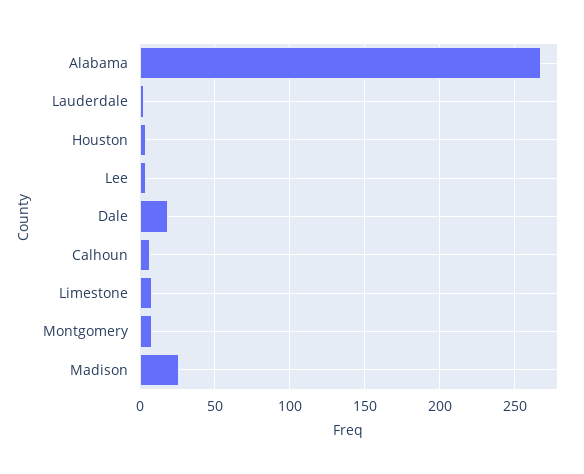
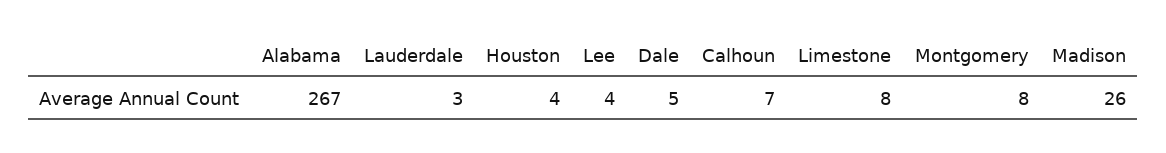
  {
    "Alabama": 267,
    "Lauderdale": 3,
    "Houston": 4,
    "Lee": 4,
-   "Dale": 20,
+   "Dale": 5,
    "Calhoun": 7,
    "Limestone": 8,
    "Montgomery": 8,
    "Madison": 26
  }

